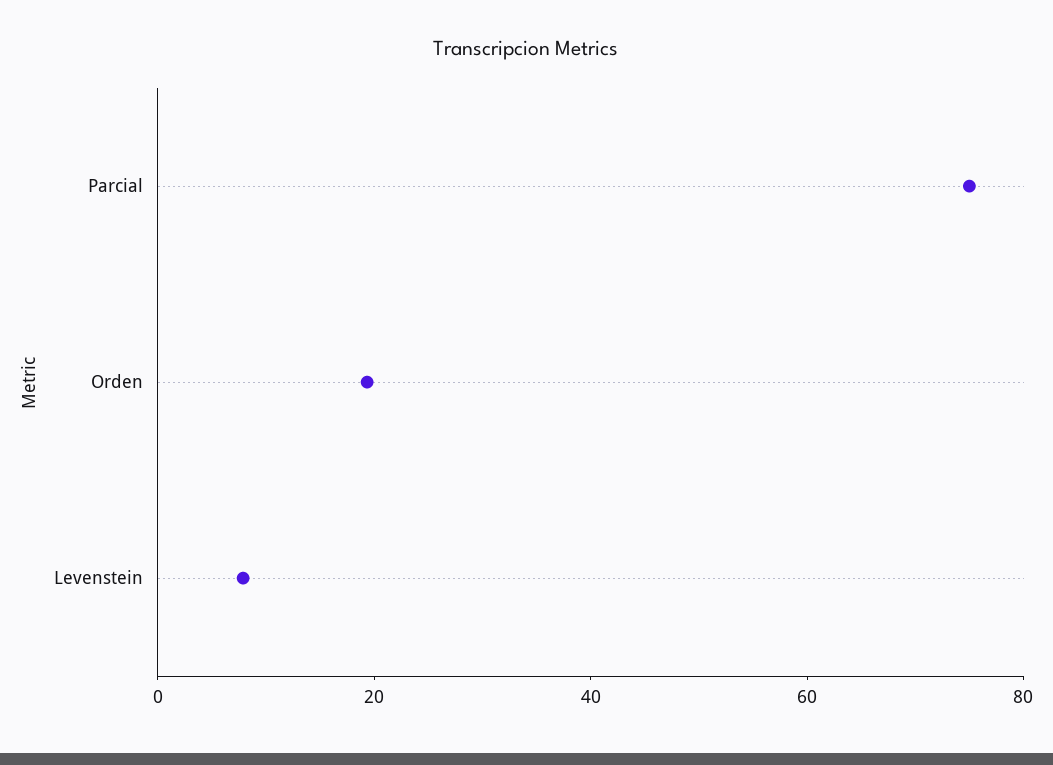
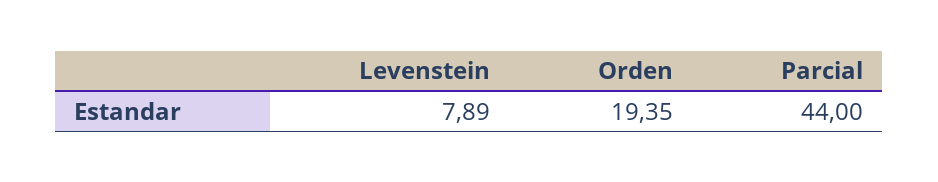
  {
-   "Parcial": 75,
+   "Parcial": 44,
    "Orden": 19.35,
    "Levenstein": 7.89
  }

